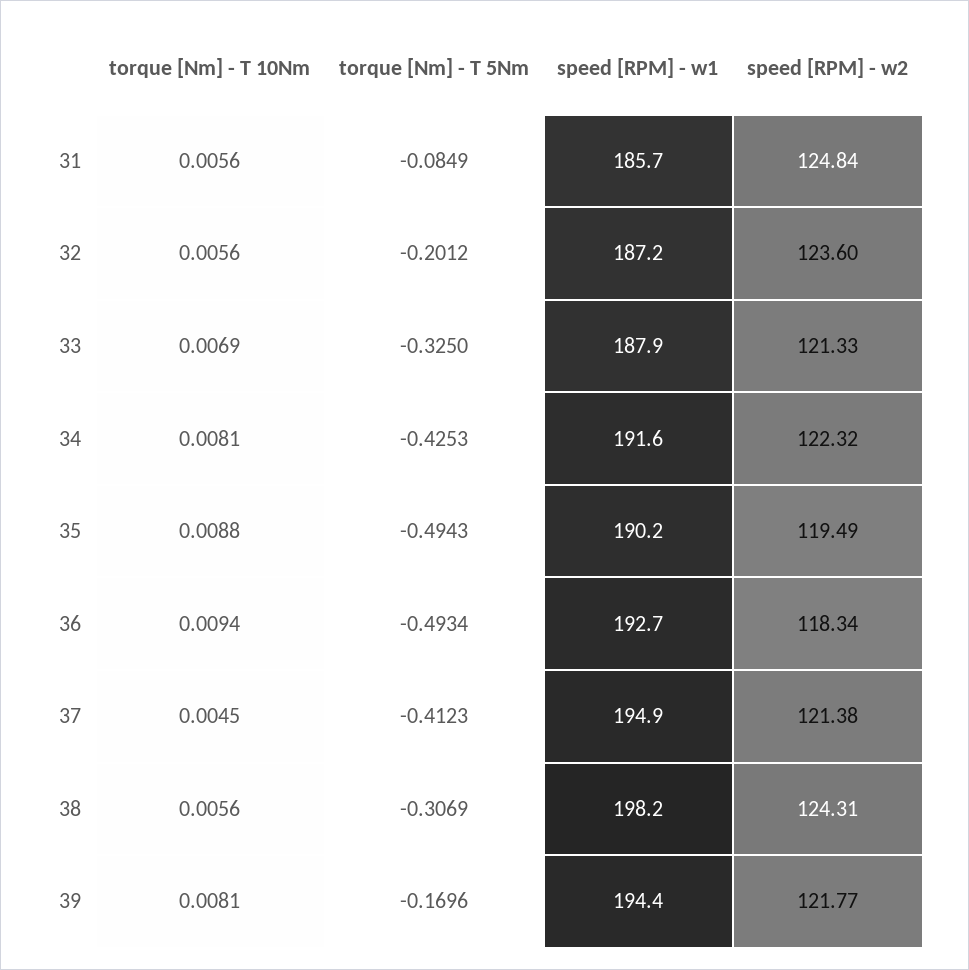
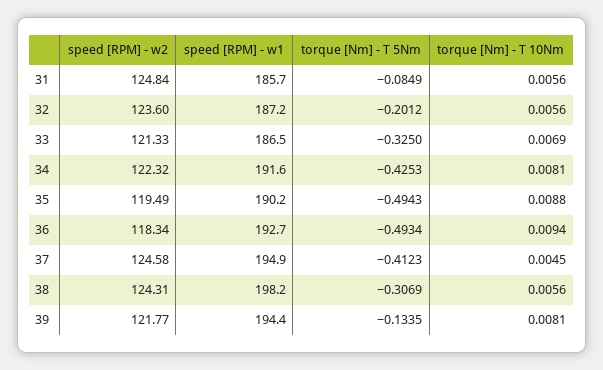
  {
    "torque [Nm] - T 10Nm": {
      "31": 0.0056,
      "32": 0.0056,
      "33": 0.0069,
      "34": 0.0081,
      "35": 0.0088,
      "36": 0.0094,
      "37": 0.0045,
      "38": 0.0056,
      "39": 0.0081
    },
    "torque [Nm] - T 5Nm": {
      "31": -0.0849,
      "32": -0.2012,
      "33": -0.325,
      "34": -0.4253,
      "35": -0.4943,
      "36": -0.4934,
      "37": -0.4123,
      "38": -0.3069,
-     "39": -0.1696
+     "39": -0.1335
    },
    "speed [RPM] - w1": {
      "31": 185.7,
      "32": 187.2,
-     "33": 187.9,
+     "33": 186.5,
      "34": 191.6,
      "35": 190.2,
      "36": 192.7,
      "37": 194.9,
      "38": 198.2,
      "39": 194.4
    },
    "speed [RPM] - w2": {
      "31": 124.84,
      "32": 123.6,
      "33": 121.33,
      "34": 122.32,
      "35": 119.49,
      "36": 118.34,
-     "37": 121.38,
+     "37": 124.58,
      "38": 124.31,
      "39": 121.77
    }
  }

